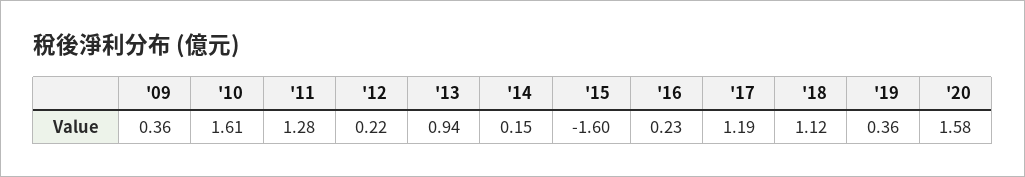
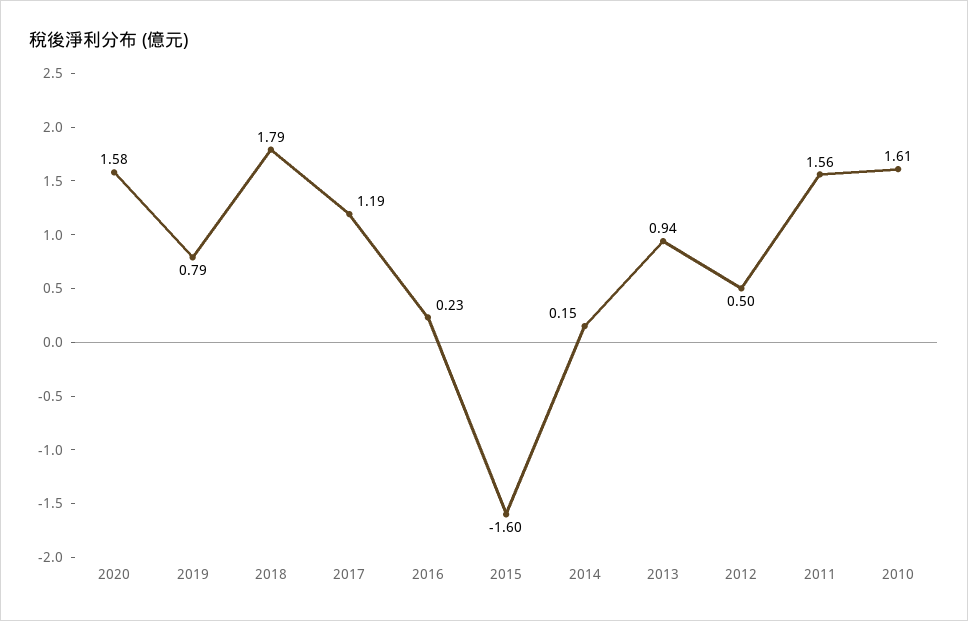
  {
-   "'09": 0.36,
    "'10": 1.61,
-   "'11": 1.28,
+   "'11": 1.56,
-   "'12": 0.22,
+   "'12": 0.5,
    "'13": 0.94,
    "'14": 0.15,
    "'15": -1.6,
    "'16": 0.23,
    "'17": 1.19,
-   "'18": 1.12,
+   "'18": 1.79,
-   "'19": 0.36,
+   "'19": 0.79,
    "'20": 1.58
  }

